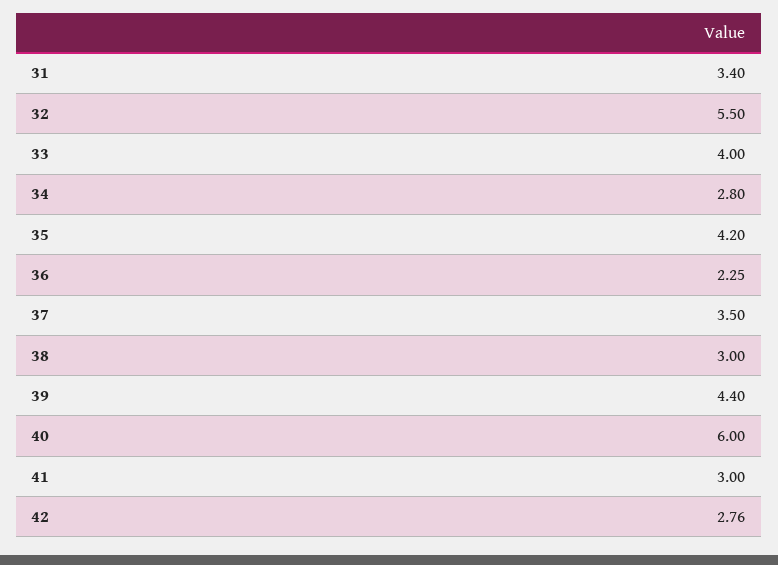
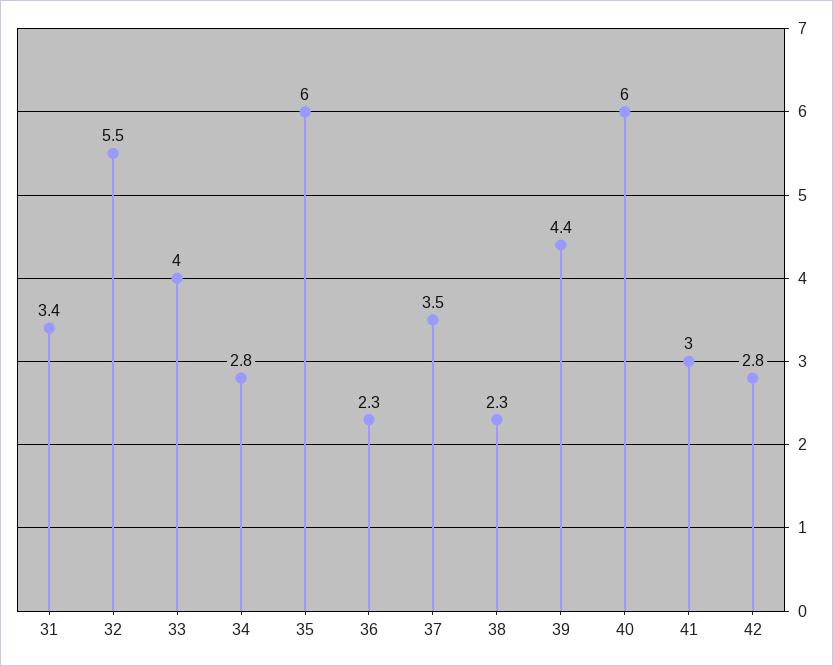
  {
    "31": 3.4,
    "32": 5.5,
    "33": 4,
    "34": 2.8,
-   "35": 4.2,
+   "35": 6,
    "36": 2.25,
    "37": 3.5,
-   "38": 3,
+   "38": 2.3,
    "39": 4.4,
    "40": 6,
    "41": 3,
    "42": 2.76
  }

